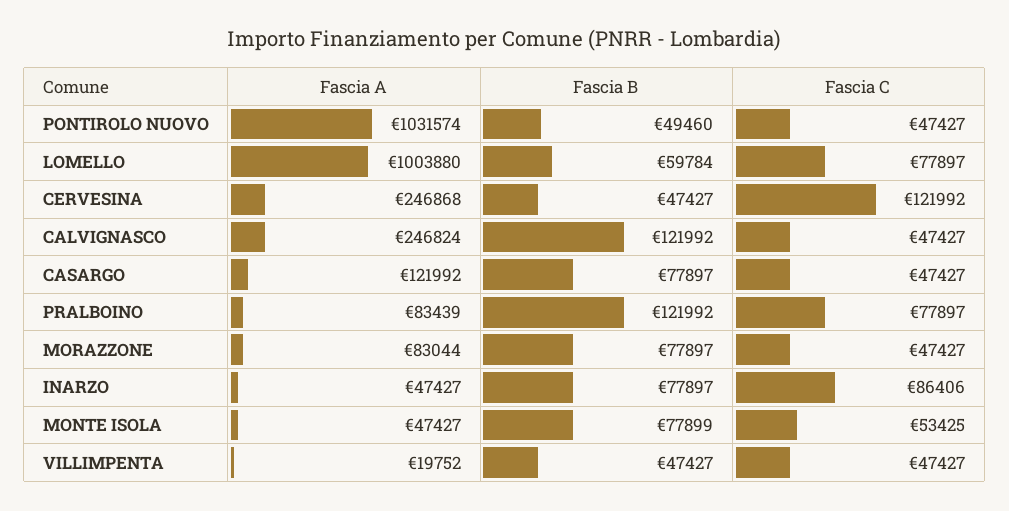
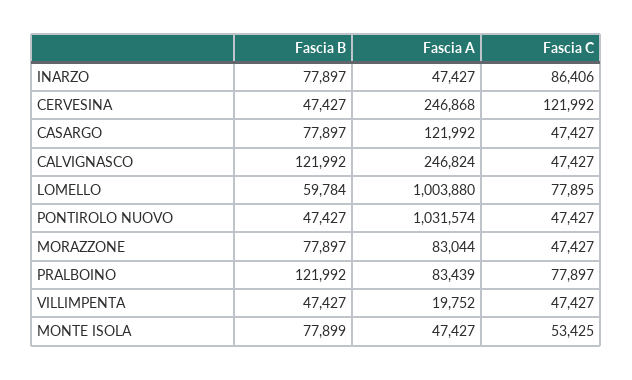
  {
    "Fascia A": {
      "PONTIROLO NUOVO": 1031574,
      "LOMELLO": 1003880,
      "CERVESINA": 246868,
      "CALVIGNASCO": 246824,
      "CASARGO": 121992,
      "PRALBOINO": 83439,
      "MORAZZONE": 83044,
      "INARZO": 47427,
      "MONTE ISOLA": 47427,
      "VILLIMPENTA": 19752
    },
    "Fascia B": {
-     "PONTIROLO NUOVO": 49460,
+     "PONTIROLO NUOVO": 47427,
      "LOMELLO": 59784,
      "CERVESINA": 47427,
      "CALVIGNASCO": 121992,
      "CASARGO": 77897,
      "PRALBOINO": 121992,
      "MORAZZONE": 77897,
      "INARZO": 77897,
      "MONTE ISOLA": 77899,
      "VILLIMPENTA": 47427
    },
    "Fascia C": {
      "PONTIROLO NUOVO": 47427,
-     "LOMELLO": 77897,
+     "LOMELLO": 77895,
      "CERVESINA": 121992,
      "CALVIGNASCO": 47427,
      "CASARGO": 47427,
      "PRALBOINO": 77897,
      "MORAZZONE": 47427,
      "INARZO": 86406,
      "MONTE ISOLA": 53425,
      "VILLIMPENTA": 47427
    }
  }

